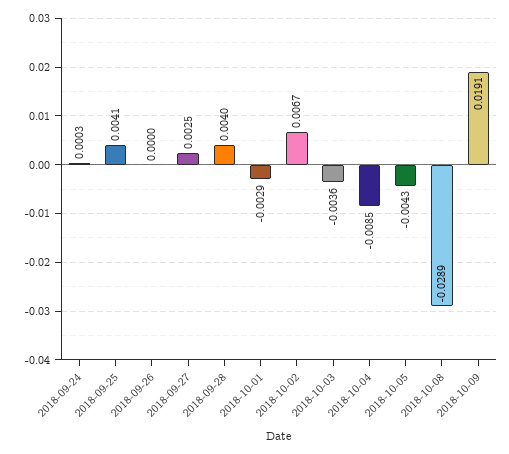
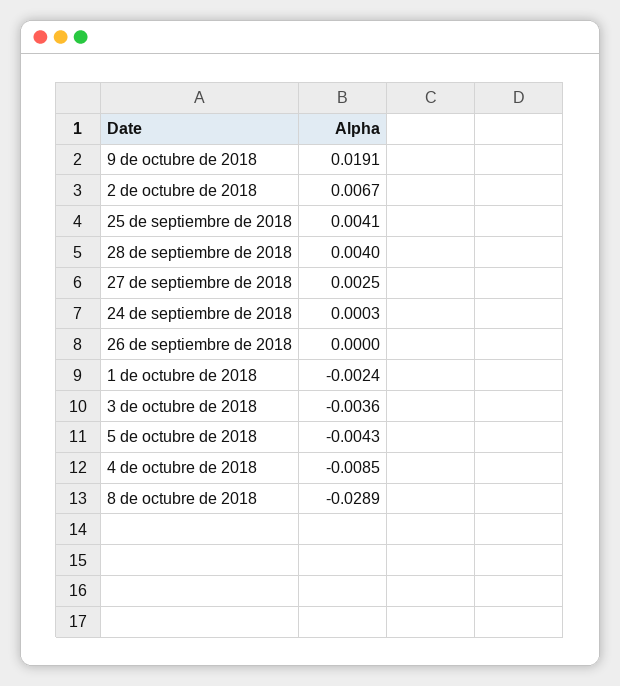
  {
    "2018-09-24": 0.0003,
    "2018-09-25": 0.0041,
    "2018-09-26": 0,
    "2018-09-27": 0.0025,
    "2018-09-28": 0.004,
-   "2018-10-01": -0.0029,
+   "2018-10-01": -0.0024,
    "2018-10-02": 0.0067,
    "2018-10-03": -0.0036,
    "2018-10-04": -0.0085,
    "2018-10-05": -0.0043,
    "2018-10-08": -0.0289,
    "2018-10-09": 0.0191
  }

